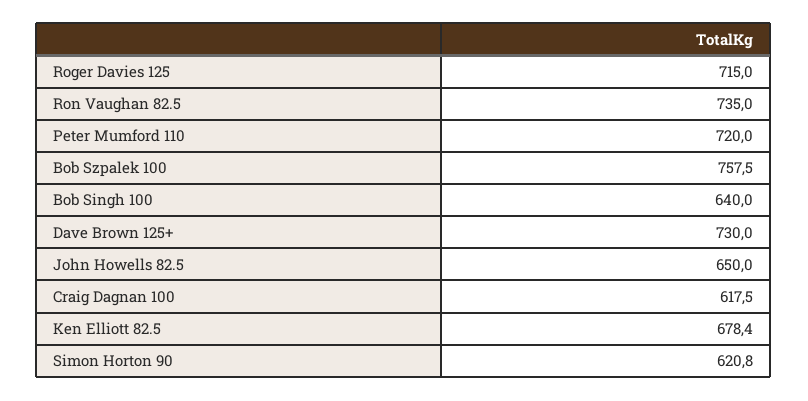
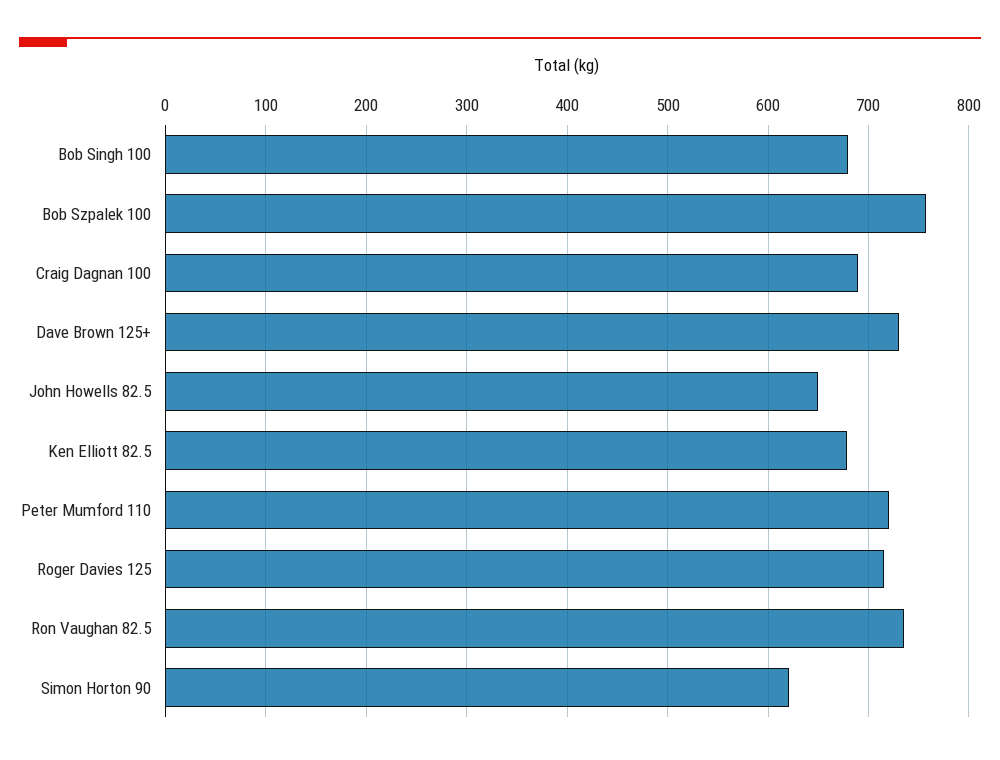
  {
    "Roger Davies 125": 715,
    "Ron Vaughan 82.5": 735,
    "Peter Mumford 110": 720,
    "Bob Szpalek 100": 757.5,
-   "Bob Singh 100": 640,
+   "Bob Singh 100": 680,
    "Dave Brown 125+": 730,
    "John Howells 82.5": 650,
-   "Craig Dagnan 100": 617.5,
+   "Craig Dagnan 100": 690,
    "Ken Elliott 82.5": 678.4,
    "Simon Horton 90": 620.8
  }

